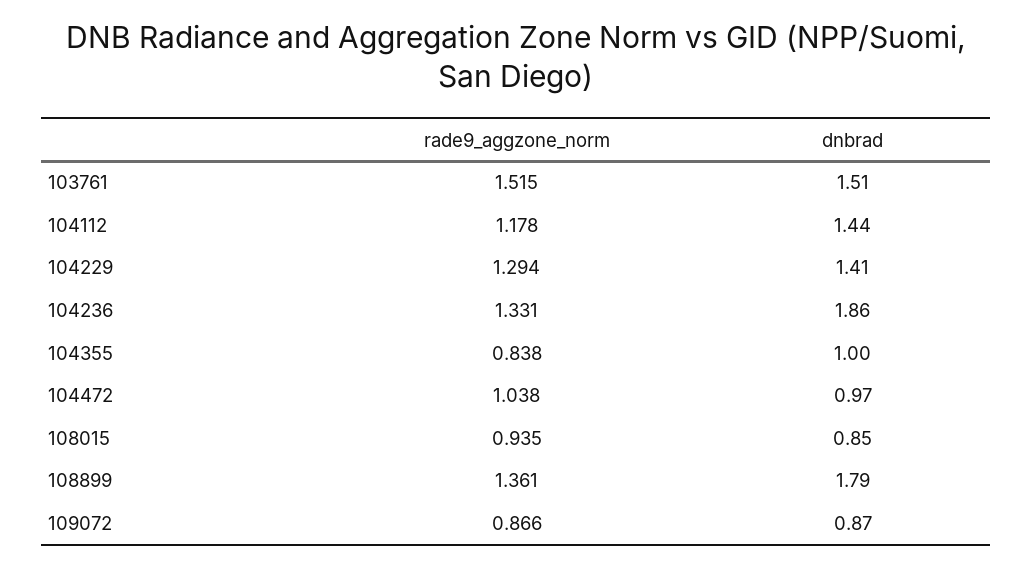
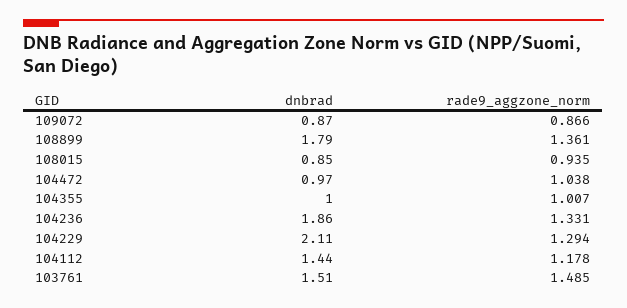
  {
    "rade9_aggzone_norm": {
-     "103761": 1.515,
+     "103761": 1.485,
      "104112": 1.178,
      "104229": 1.294,
      "104236": 1.331,
-     "104355": 0.838,
+     "104355": 1.007,
      "104472": 1.038,
      "108015": 0.935,
      "108899": 1.361,
      "109072": 0.866
    },
    "dnbrad": {
      "103761": 1.51,
      "104112": 1.44,
-     "104229": 1.41,
+     "104229": 2.11,
      "104236": 1.86,
      "104355": 1,
      "104472": 0.97,
      "108015": 0.85,
      "108899": 1.79,
      "109072": 0.87
    }
  }

